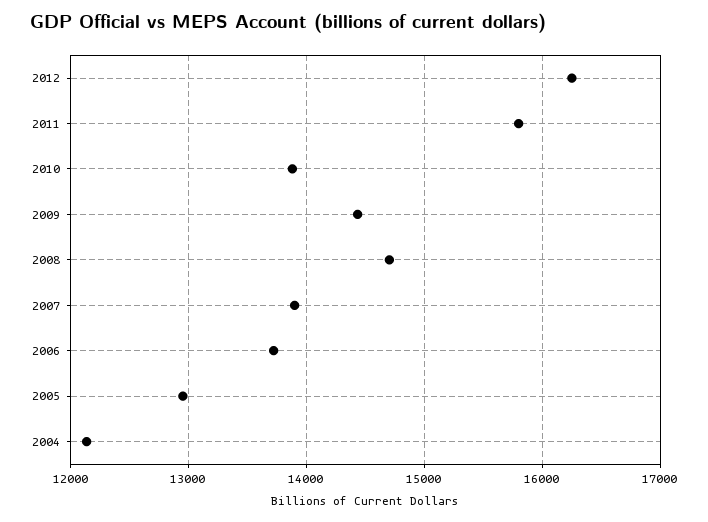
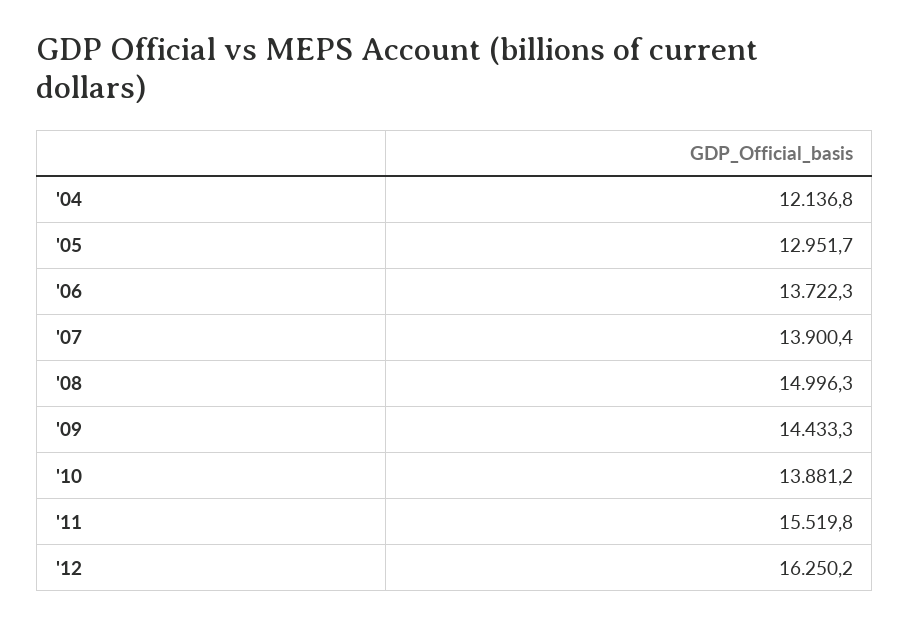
  {
    "2012": 16250.2,
-   "2011": 15800,
+   "2011": 15519.8,
    "2010": 13881.2,
    "2009": 14433.3,
-   "2008": 14700,
+   "2008": 14996.3,
    "2007": 13900.4,
    "2006": 13722.3,
    "2005": 12951.7,
    "2004": 12136.8
  }

